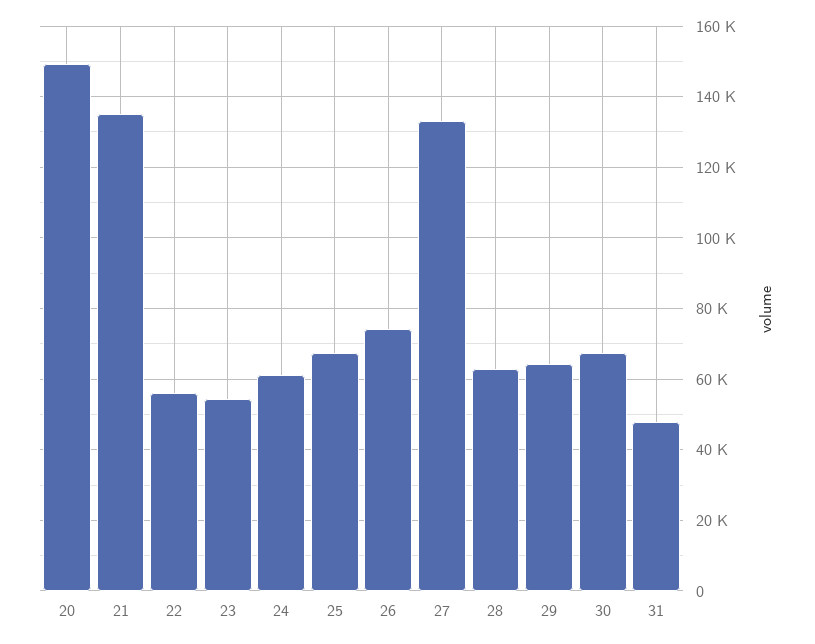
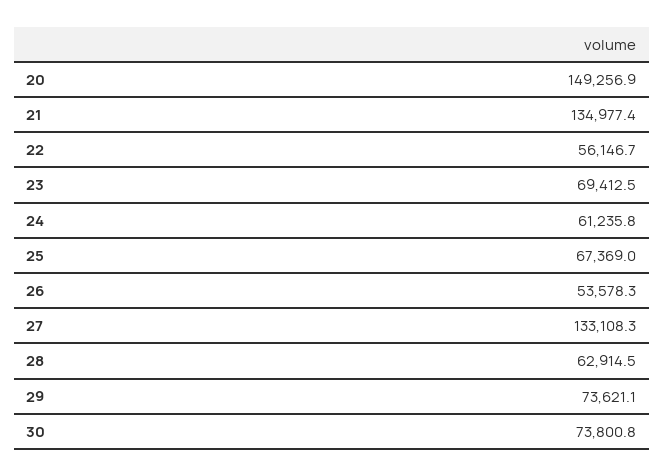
  {
    "20": 149256.9,
    "21": 134977.4,
    "22": 56146.7,
-   "23": 54000,
+   "23": 69412.5,
    "24": 61235.8,
    "25": 67369,
-   "26": 74000,
+   "26": 53578.3,
    "27": 133108.3,
    "28": 62914.5,
-   "29": 64000,
+   "29": 73621.1,
-   "30": 68000,
+   "30": 73800.8
-   "31": 48000
  }

